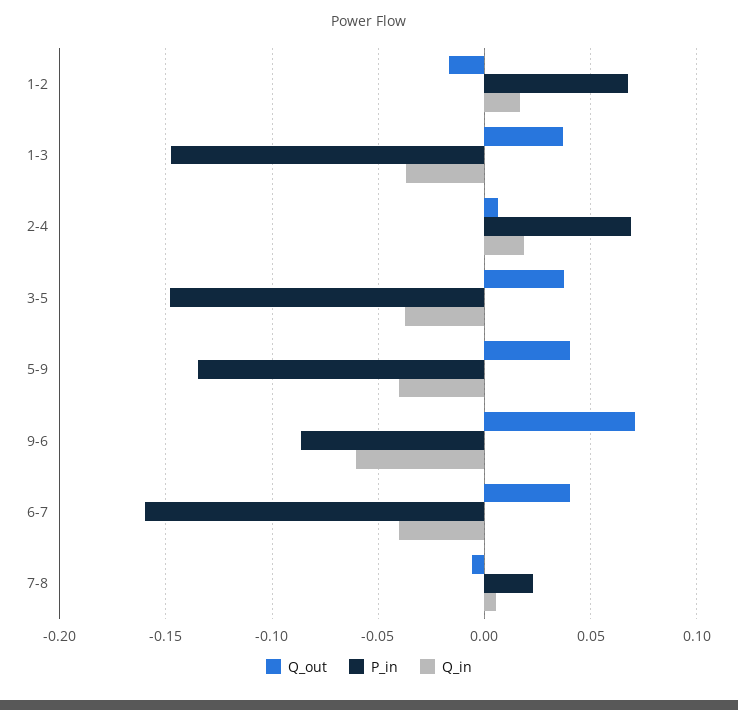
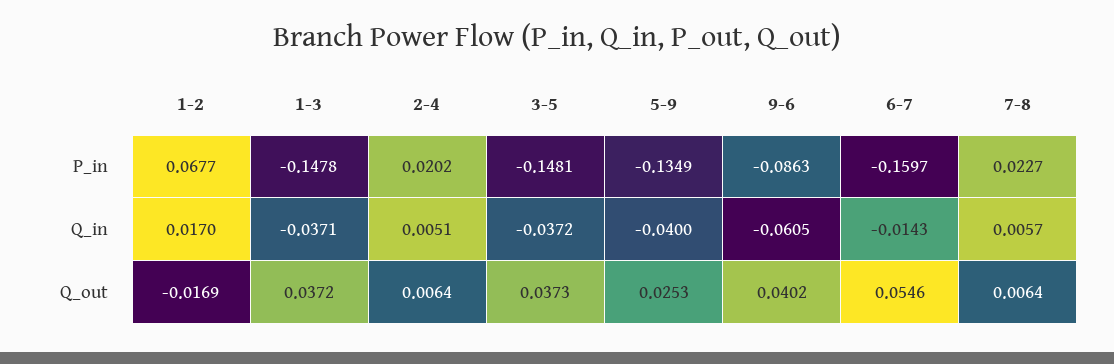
  {
    "Q_out": {
      "1-2": -0.0169,
      "1-3": 0.0372,
      "2-4": 0.0064,
      "3-5": 0.0373,
-     "5-9": 0.04,
+     "5-9": 0.0253,
-     "9-6": 0.07,
+     "9-6": 0.0402,
-     "6-7": 0.04,
+     "6-7": 0.0546,
-     "7-8": -0.005
+     "7-8": 0.0064
    },
    "P_in": {
      "1-2": 0.0677,
      "1-3": -0.1478,
-     "2-4": 0.07,
+     "2-4": 0.0202,
      "3-5": -0.1481,
      "5-9": -0.1349,
      "9-6": -0.0863,
      "6-7": -0.1597,
      "7-8": 0.0227
    },
    "Q_in": {
      "1-2": 0.017,
      "1-3": -0.0371,
-     "2-4": 0.02,
+     "2-4": 0.0051,
      "3-5": -0.0372,
      "5-9": -0.04,
      "9-6": -0.0605,
-     "6-7": -0.04,
+     "6-7": -0.0143,
      "7-8": 0.0057
    }
  }

